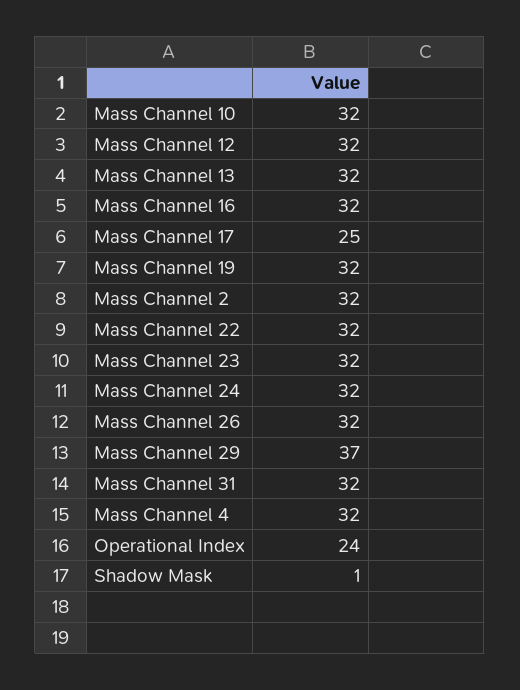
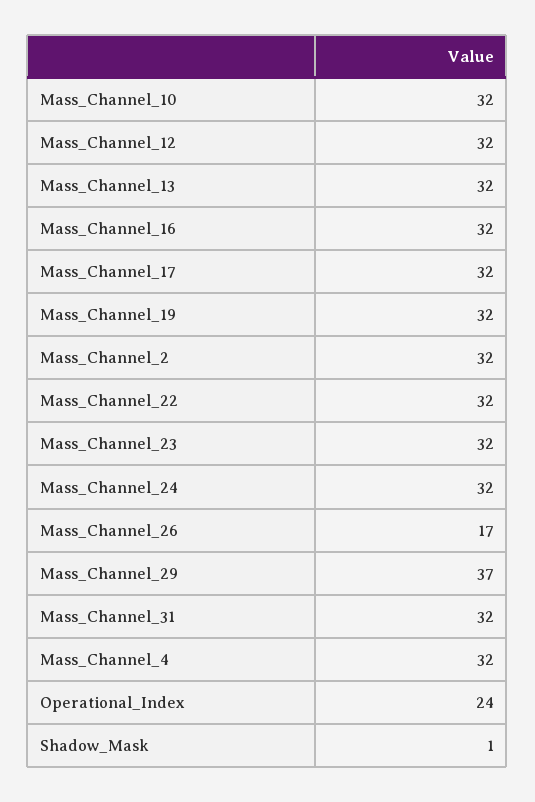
  {
    "Mass Channel 10": 32,
    "Mass Channel 12": 32,
    "Mass Channel 13": 32,
    "Mass Channel 16": 32,
-   "Mass Channel 17": 25,
+   "Mass Channel 17": 32,
    "Mass Channel 19": 32,
    "Mass Channel 2": 32,
    "Mass Channel 22": 32,
    "Mass Channel 23": 32,
    "Mass Channel 24": 32,
-   "Mass Channel 26": 32,
+   "Mass Channel 26": 17,
    "Mass Channel 29": 37,
    "Mass Channel 31": 32,
    "Mass Channel 4": 32,
    "Operational Index": 24,
    "Shadow Mask": 1
  }

